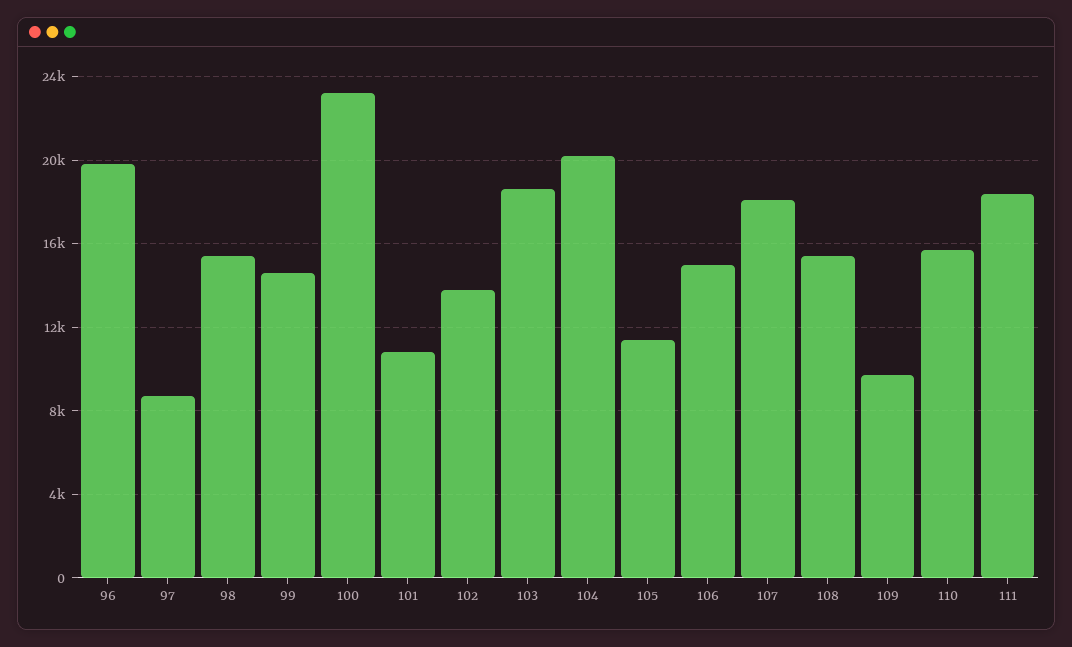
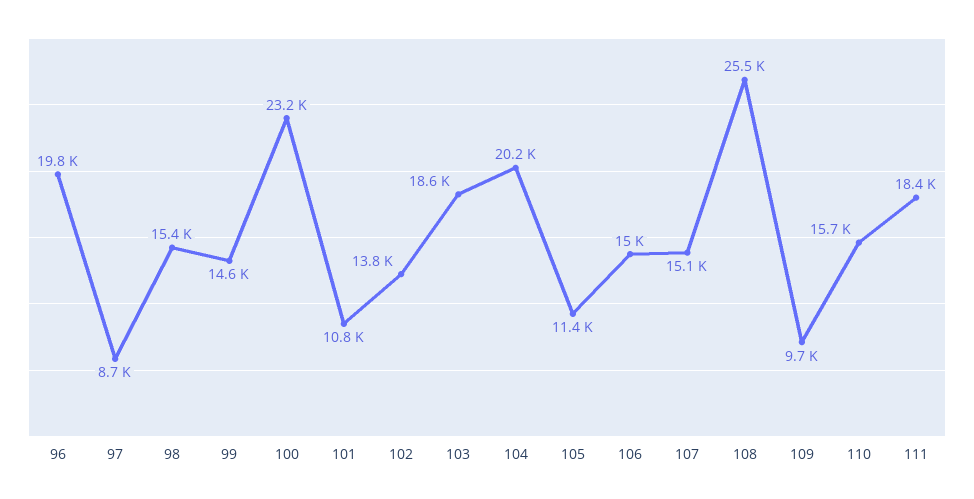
  {
    "96": 19800,
    "97": 8700,
    "98": 15400,
    "99": 14600,
    "100": 23200,
    "101": 10800,
    "102": 13800,
    "103": 18600,
    "104": 20200,
    "105": 11400,
    "106": 15000,
-   "107": 18000,
+   "107": 15100,
-   "108": 15500,
+   "108": 25500,
    "109": 9700,
    "110": 15700,
    "111": 18400
  }

